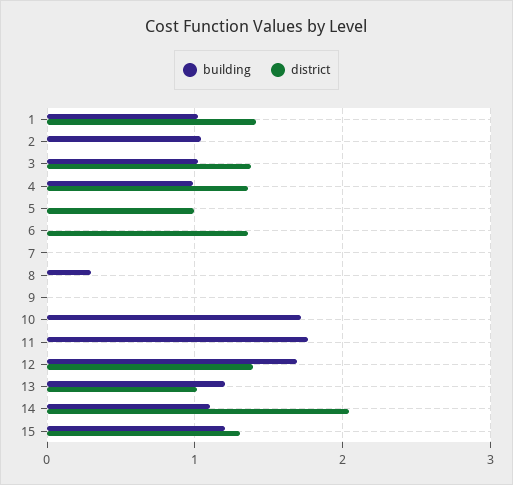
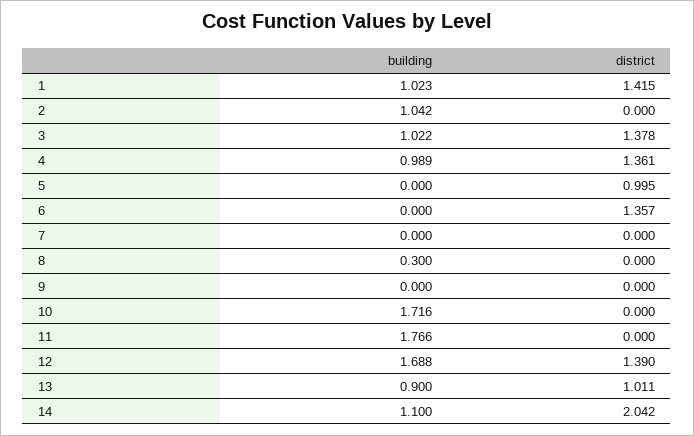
  {
    "building": {
      "1": 1.023,
      "2": 1.042,
      "3": 1.022,
      "4": 0.989,
      "5": 0,
      "6": 0,
      "7": 0,
      "8": 0.3,
      "9": 0,
      "10": 1.716,
      "11": 1.766,
      "12": 1.688,
-     "13": 1.2,
+     "13": 0.9,
-     "14": 1.1,
+     "14": 1.1
-     "15": 1.2
    },
    "district": {
      "1": 1.415,
      "2": 0,
      "3": 1.378,
      "4": 1.361,
      "5": 0.995,
      "6": 1.357,
      "7": 0,
      "8": 0,
      "9": 0,
      "10": 0,
      "11": 0,
      "12": 1.39,
      "13": 1.011,
-     "14": 2.042,
+     "14": 2.042
-     "15": 1.3
    }
  }

